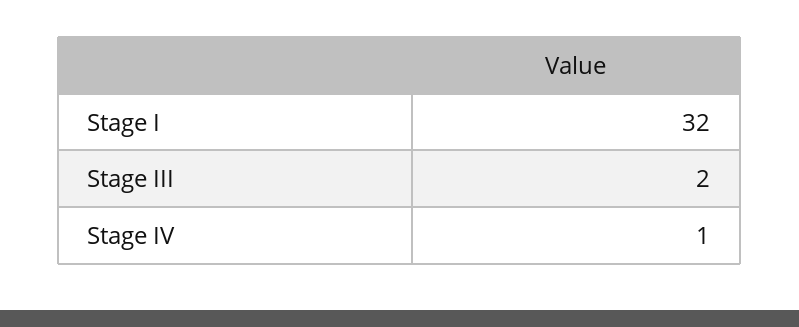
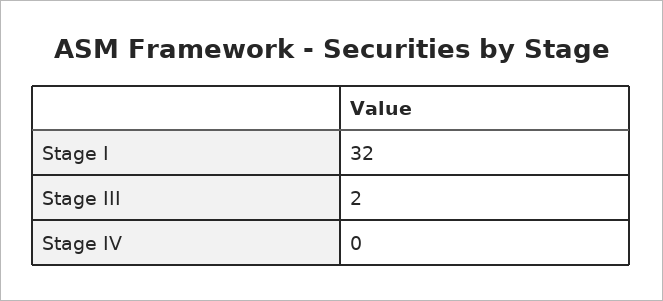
  {
    "Stage I": 32,
    "Stage III": 2,
-   "Stage IV": 1
+   "Stage IV": 0
  }

